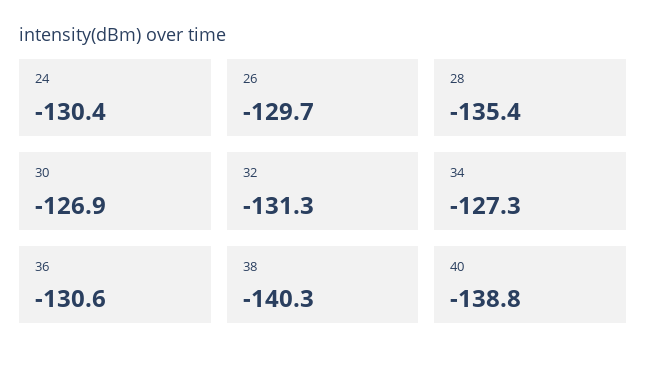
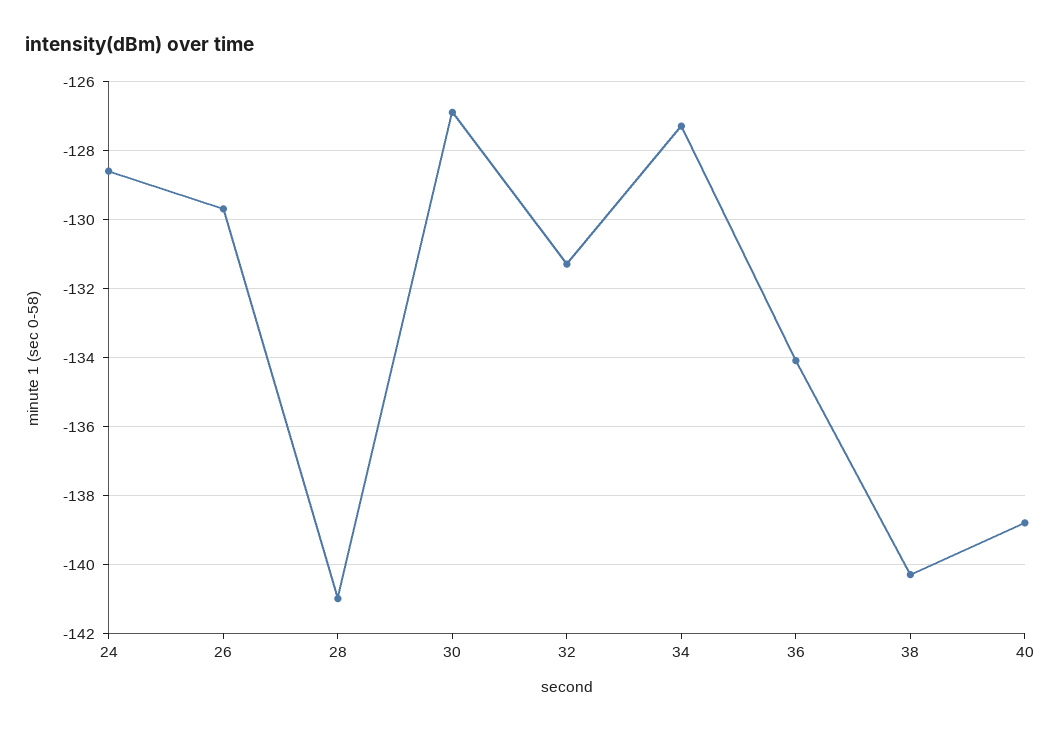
  {
-   "24": -130.4,
+   "24": -128.5,
    "26": -129.7,
-   "28": -135.4,
+   "28": -141,
    "30": -126.9,
    "32": -131.3,
    "34": -127.3,
-   "36": -130.6,
+   "36": -134,
    "38": -140.3,
    "40": -138.8
  }

